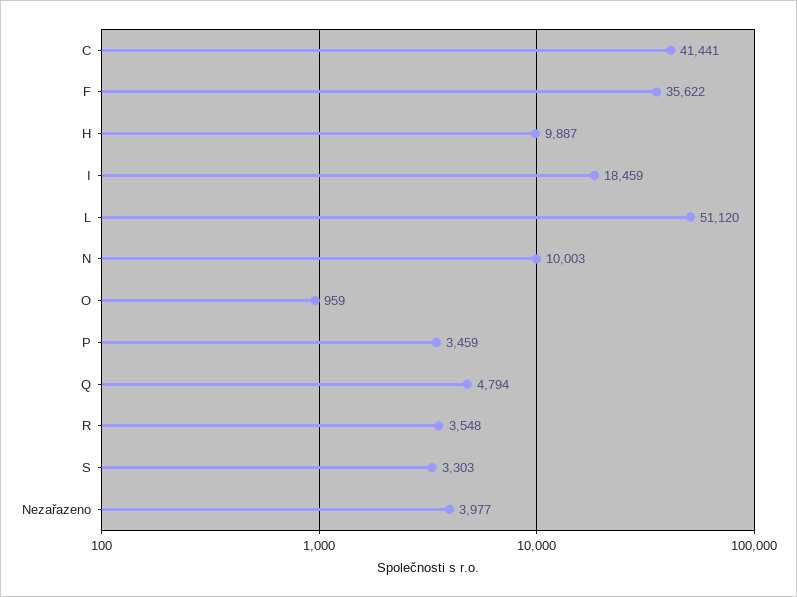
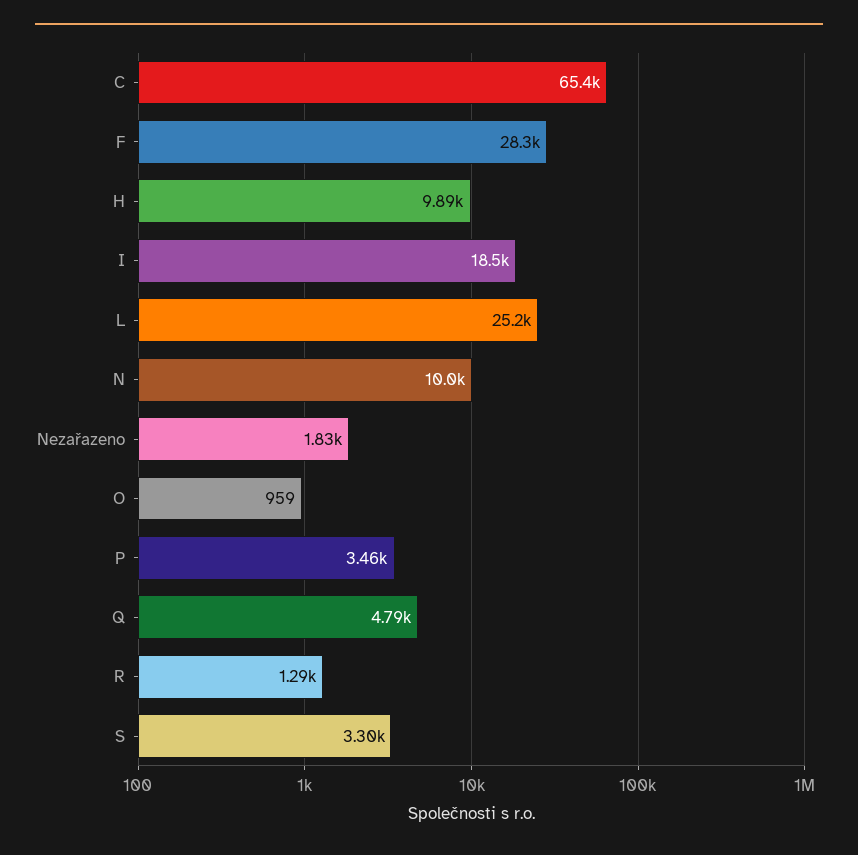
  {
-   "C": 41441,
+   "C": 65400,
-   "F": 35622,
+   "F": 28300,
    "H": 9887,
    "I": 18459,
-   "L": 51120,
+   "L": 25200,
    "N": 10003,
    "O": 959,
    "P": 3459,
    "Q": 4794,
-   "R": 3548,
+   "R": 1290,
    "S": 3303,
-   "Nezařazeno": 3977
+   "Nezařazeno": 1830
  }

